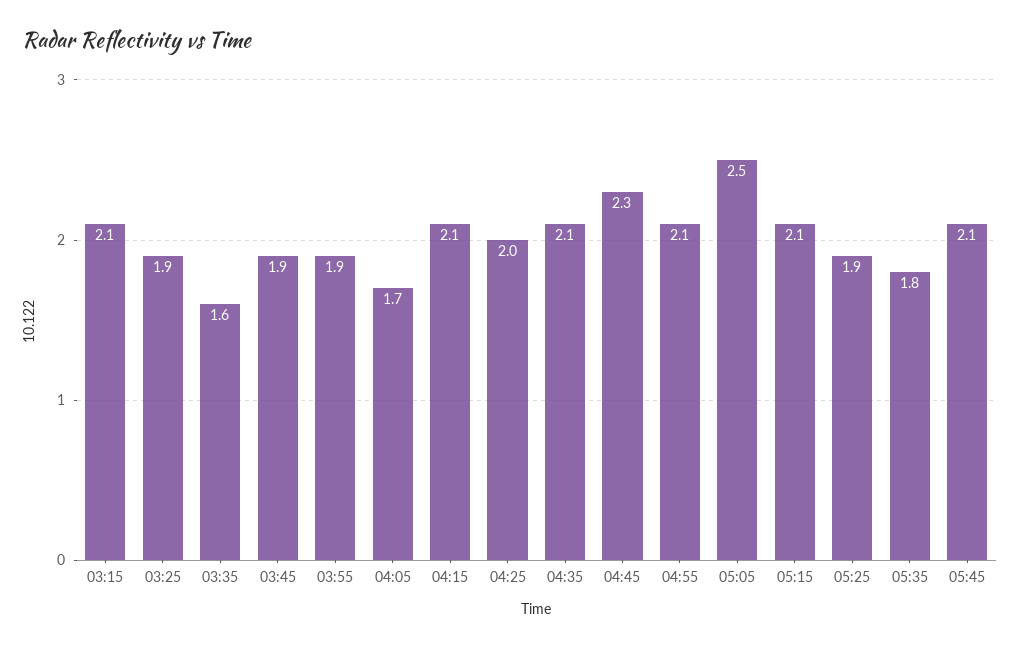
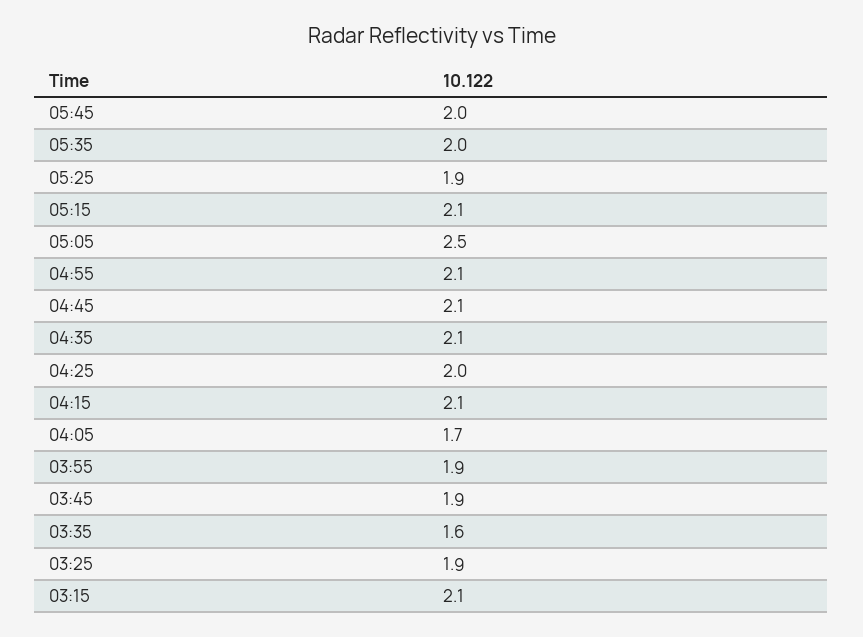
  {
    "03:15": 2.1,
    "03:25": 1.9,
    "03:35": 1.6,
    "03:45": 1.9,
    "03:55": 1.9,
    "04:05": 1.7,
    "04:15": 2.1,
    "04:25": 2,
    "04:35": 2.1,
-   "04:45": 2.3,
+   "04:45": 2.1,
    "04:55": 2.1,
    "05:05": 2.5,
    "05:15": 2.1,
    "05:25": 1.9,
-   "05:35": 1.8,
+   "05:35": 2,
-   "05:45": 2.1
+   "05:45": 2
  }

